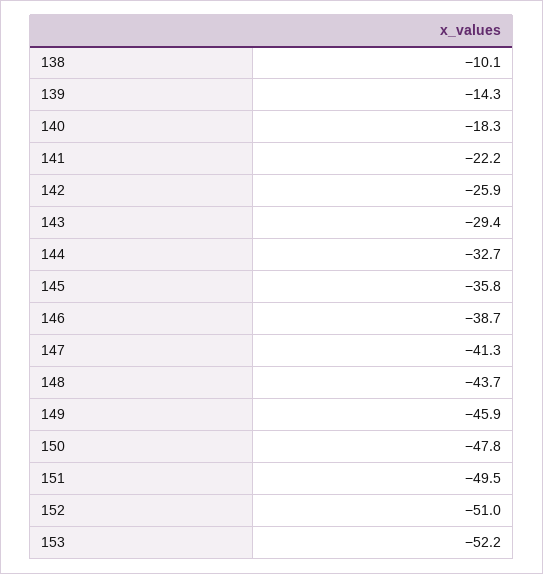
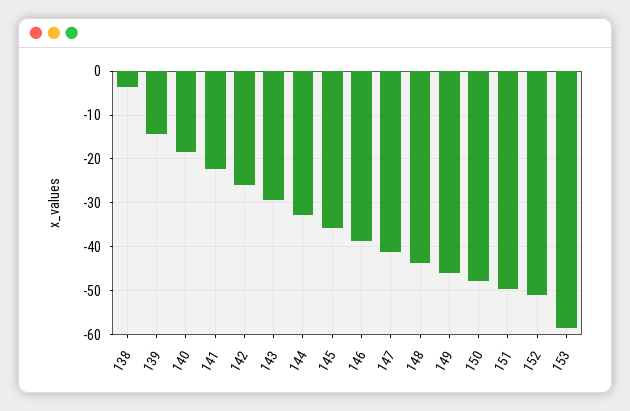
  {
-   "138": -10.1,
+   "138": -4,
    "139": -14.3,
    "140": -18.3,
    "141": -22.2,
    "142": -25.9,
    "143": -29.4,
    "144": -32.7,
    "145": -35.8,
    "146": -38.7,
    "147": -41.3,
    "148": -43.7,
    "149": -45.9,
    "150": -47.8,
    "151": -49.5,
    "152": -51,
-   "153": -52.2
+   "153": -58
  }

